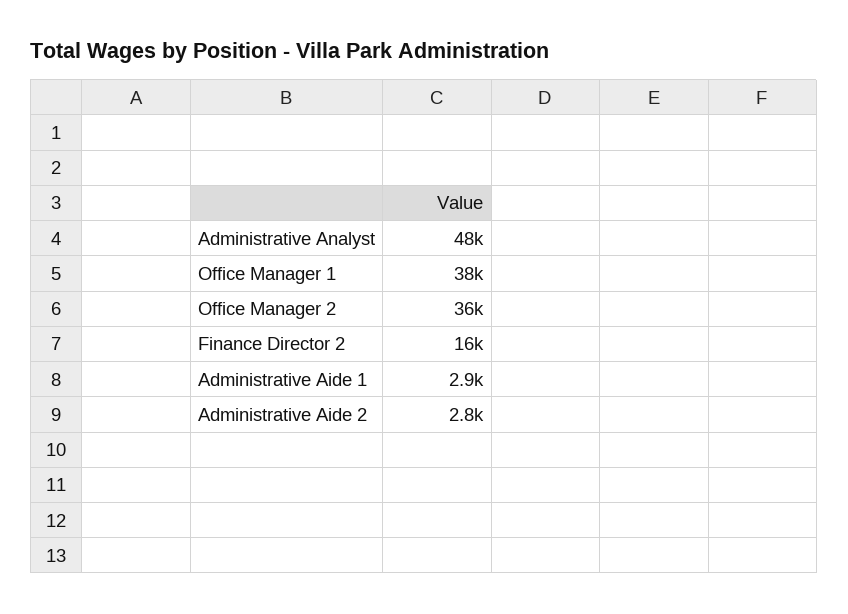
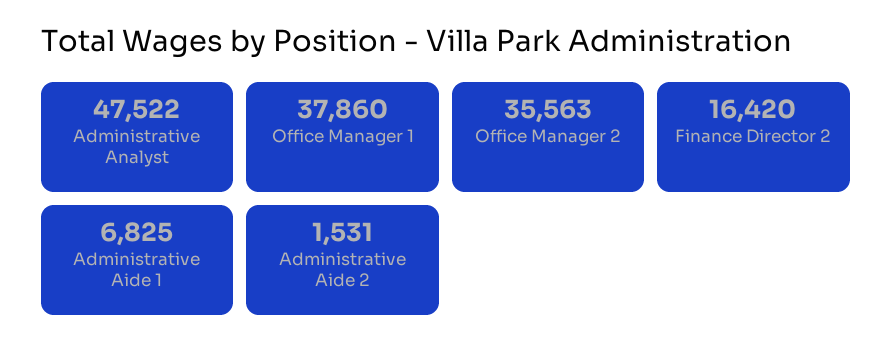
  {
    "Administrative Analyst": 47522,
    "Office Manager 1": 37860,
    "Office Manager 2": 35563,
    "Finance Director 2": 16420,
-   "Administrative Aide 1": 2900,
+   "Administrative Aide 1": 6825,
-   "Administrative Aide 2": 2800
+   "Administrative Aide 2": 1531
  }

